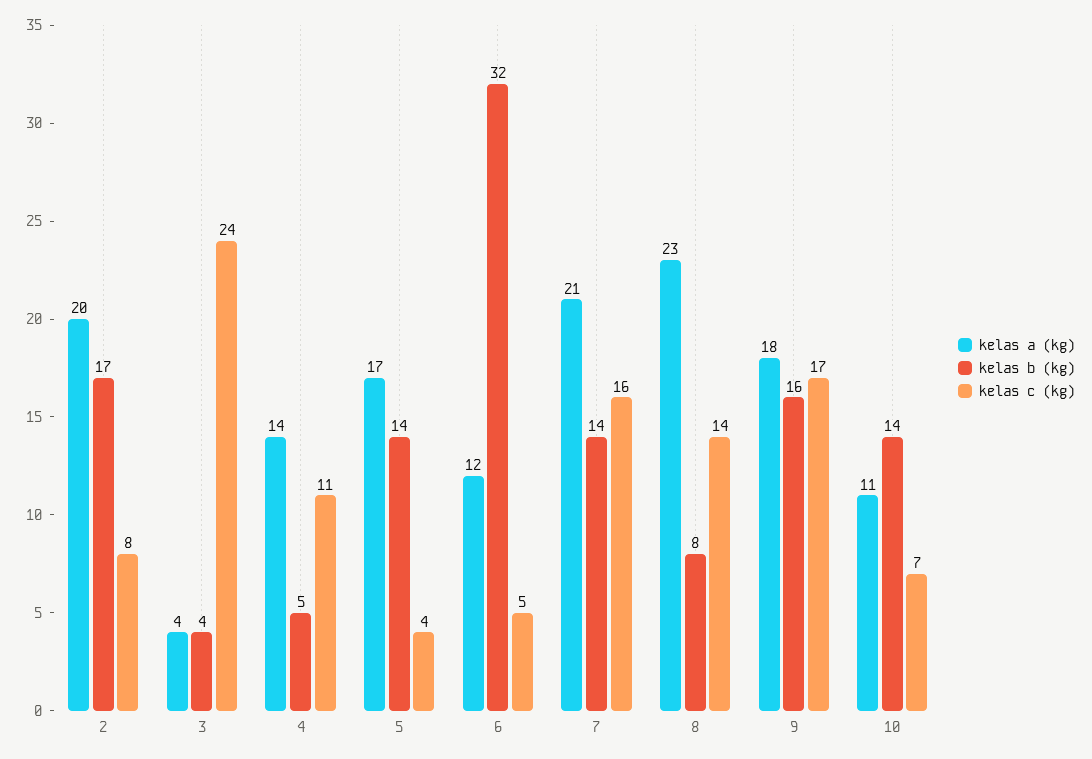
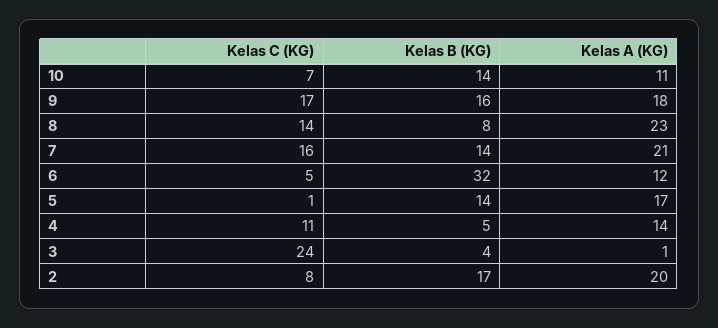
  {
    "kelas a (kg)": {
      "2": 20,
-     "3": 4,
+     "3": 1,
      "4": 14,
      "5": 17,
      "6": 12,
      "7": 21,
      "8": 23,
      "9": 18,
      "10": 11
    },
    "kelas b (kg)": {
      "2": 17,
      "3": 4,
      "4": 5,
      "5": 14,
      "6": 32,
      "7": 14,
      "8": 8,
      "9": 16,
      "10": 14
    },
    "kelas c (kg)": {
      "2": 8,
      "3": 24,
      "4": 11,
-     "5": 4,
+     "5": 1,
      "6": 5,
      "7": 16,
      "8": 14,
      "9": 17,
      "10": 7
    }
  }

